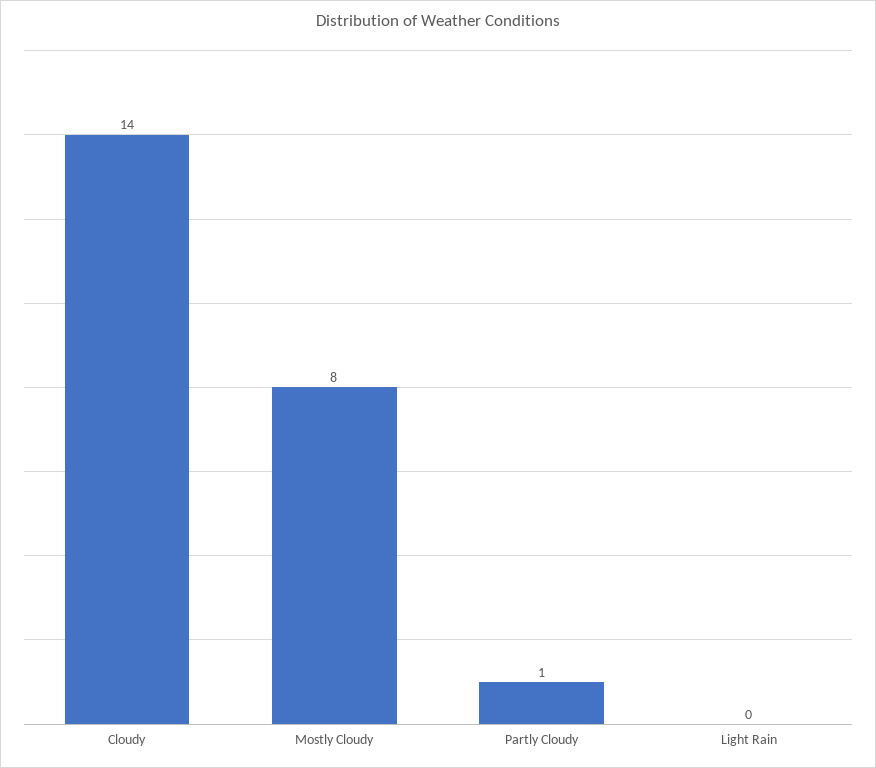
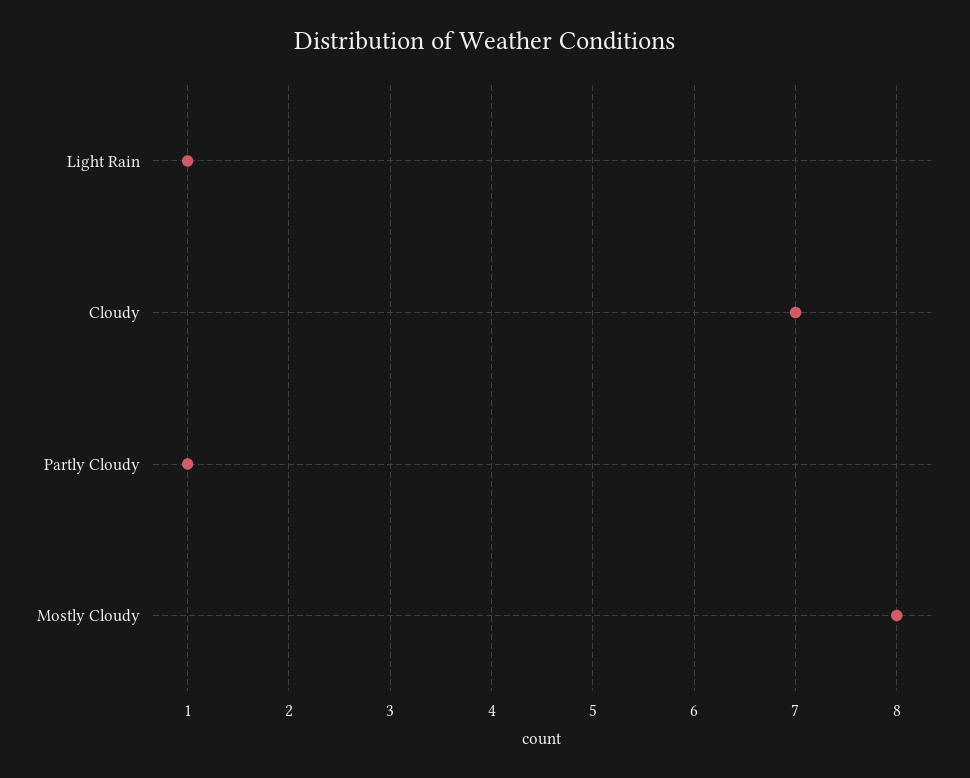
  {
-   "Cloudy": 14,
+   "Cloudy": 7,
    "Mostly Cloudy": 8,
    "Partly Cloudy": 1,
-   "Light Rain": 0
+   "Light Rain": 1
  }

